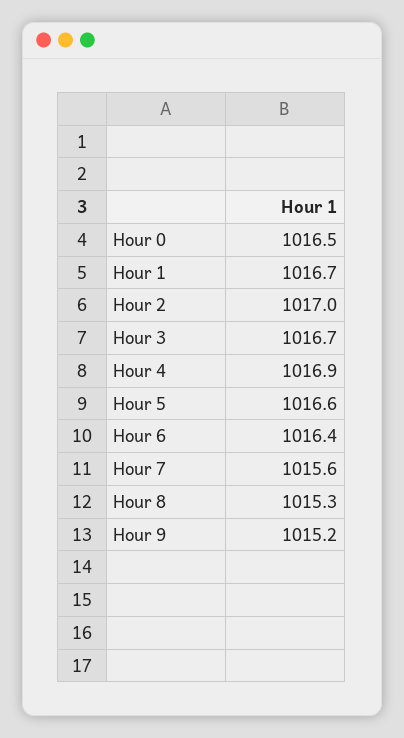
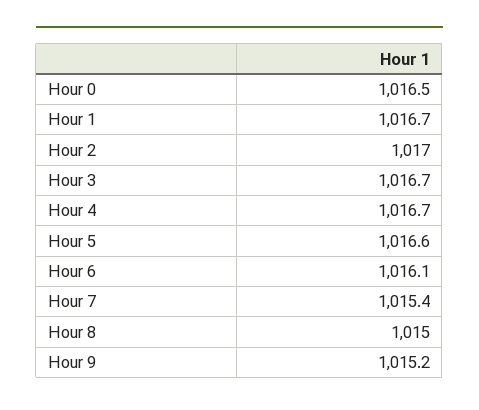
  {
    "Hour 0": 1016.5,
    "Hour 1": 1016.7,
    "Hour 2": 1017,
    "Hour 3": 1016.7,
-   "Hour 4": 1016.9,
+   "Hour 4": 1016.7,
    "Hour 5": 1016.6,
-   "Hour 6": 1016.4,
+   "Hour 6": 1016.1,
-   "Hour 7": 1015.6,
+   "Hour 7": 1015.4,
-   "Hour 8": 1015.3,
+   "Hour 8": 1015,
    "Hour 9": 1015.2
  }

